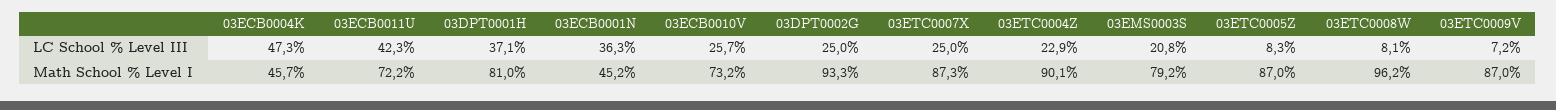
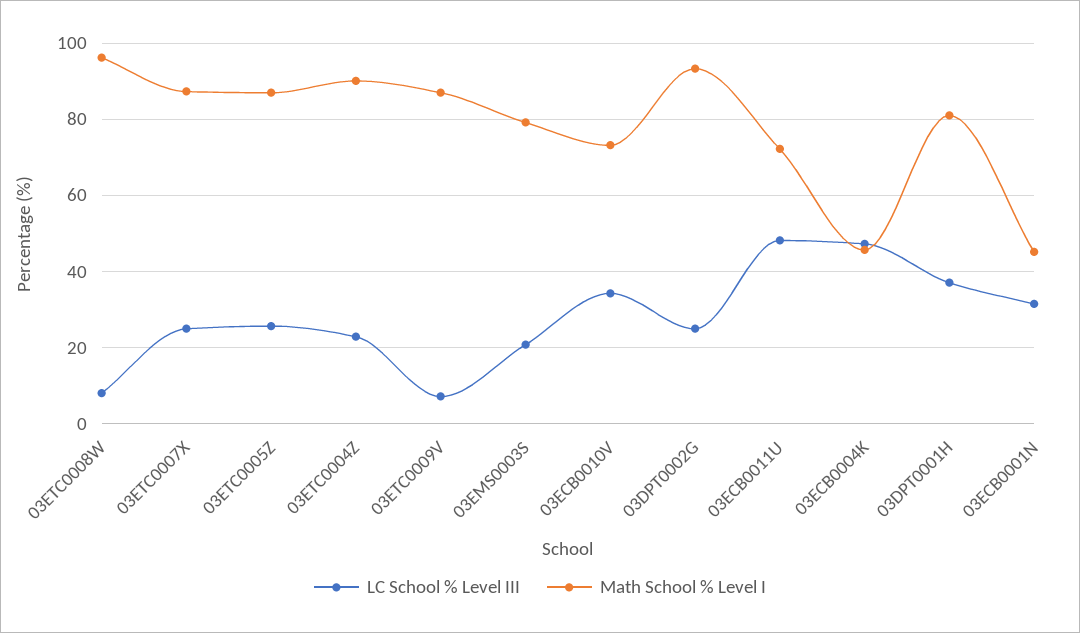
  {
    "LC School % Level III": {
      "03ECB0004K": 47.3,
-     "03ECB0011U": 42.3,
+     "03ECB0011U": 48,
      "03DPT0001H": 37.1,
-     "03ECB0001N": 36.3,
+     "03ECB0001N": 32,
-     "03ECB0010V": 25.7,
+     "03ECB0010V": 34,
      "03DPT0002G": 25,
      "03ETC0007X": 25,
      "03ETC0004Z": 22.9,
      "03EMS0003S": 20.8,
-     "03ETC0005Z": 8.3,
+     "03ETC0005Z": 26,
      "03ETC0008W": 8.1,
      "03ETC0009V": 7.2
    },
    "Math School % Level I": {
      "03ECB0004K": 45.7,
      "03ECB0011U": 72.2,
      "03DPT0001H": 81,
      "03ECB0001N": 45.2,
      "03ECB0010V": 73.2,
      "03DPT0002G": 93.3,
      "03ETC0007X": 87.3,
      "03ETC0004Z": 90.1,
      "03EMS0003S": 79.2,
      "03ETC0005Z": 87,
      "03ETC0008W": 96.2,
      "03ETC0009V": 87
    }
  }

